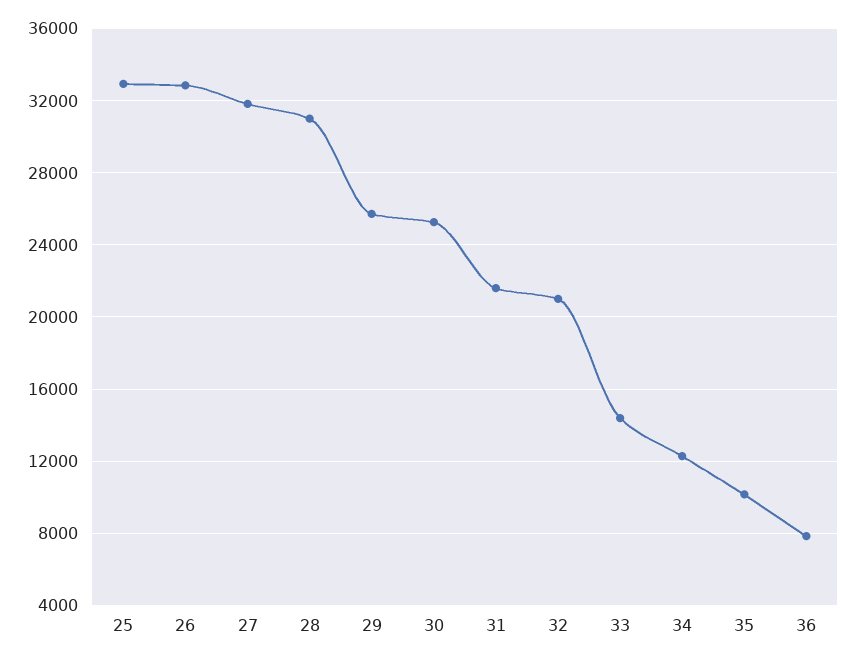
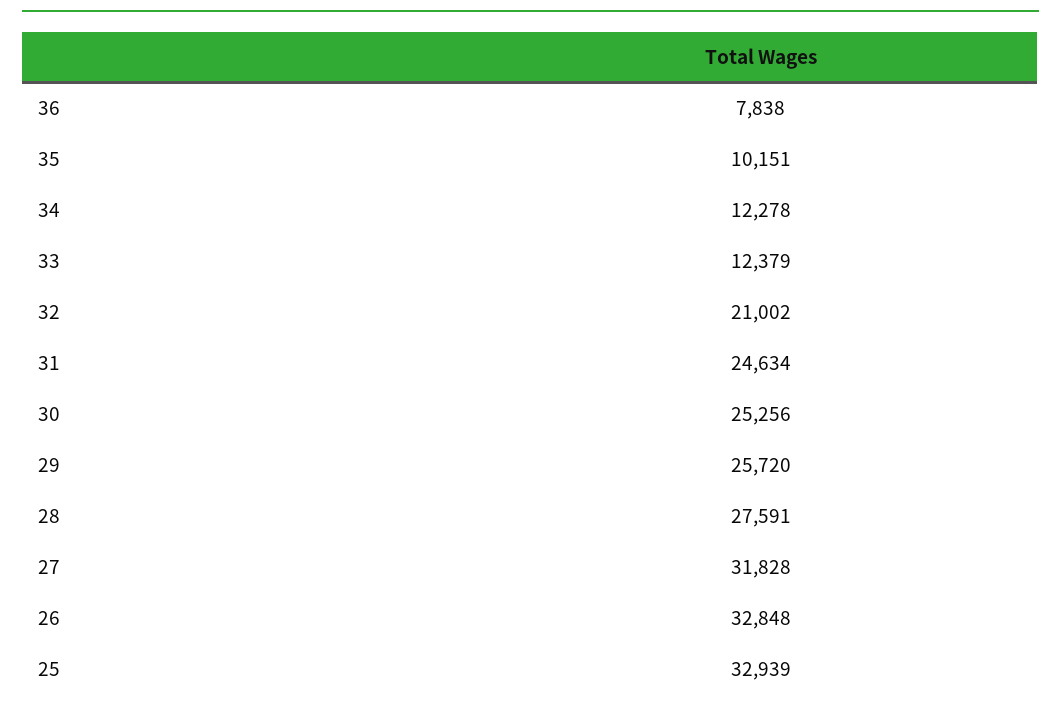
  {
    "25": 32939,
    "26": 32848,
    "27": 31828,
-   "28": 31000,
+   "28": 27591,
    "29": 25720,
    "30": 25256,
-   "31": 21500,
+   "31": 24634,
    "32": 21002,
-   "33": 14500,
+   "33": 12379,
    "34": 12278,
    "35": 10151,
    "36": 7838
  }

